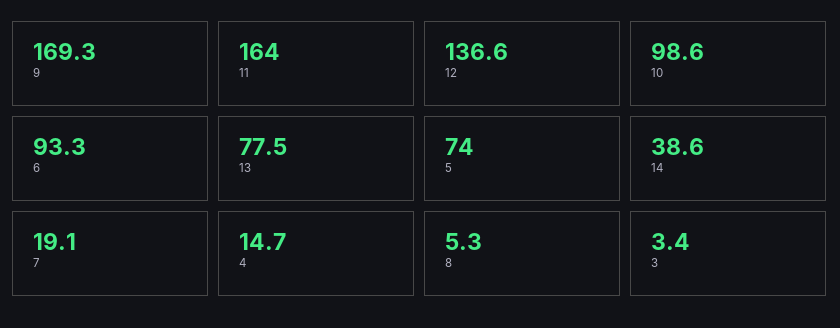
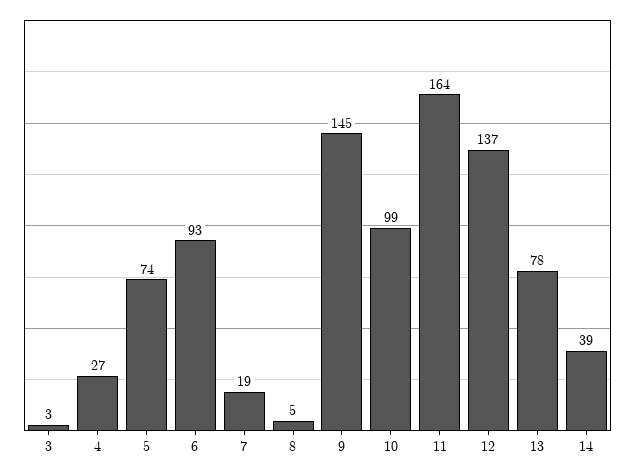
  {
-   "9": 169.3,
+   "9": 145,
    "11": 164,
    "12": 136.6,
    "10": 98.6,
    "6": 93.3,
    "13": 77.5,
    "5": 74,
    "14": 38.6,
    "7": 19.1,
-   "4": 14.7,
+   "4": 27,
    "8": 5.3,
    "3": 3.4
  }

